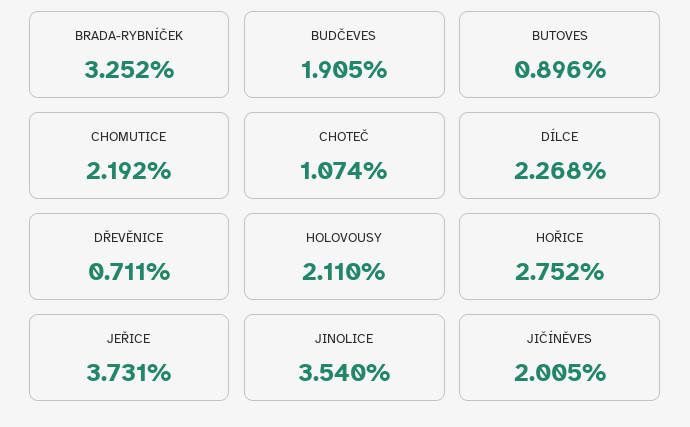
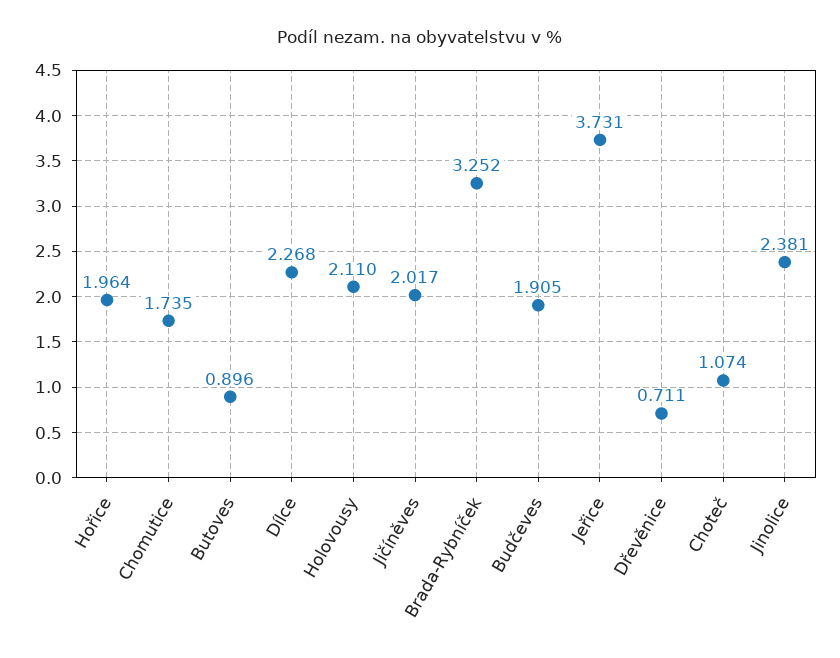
  {
    "BRADA-RYBNÍČEK": 3.252,
    "BUDČEVES": 1.905,
    "BUTOVES": 0.896,
-   "CHOMUTICE": 2.192,
+   "CHOMUTICE": 1.735,
    "CHOTEČ": 1.074,
    "DÍLCE": 2.268,
    "DŘEVĚNICE": 0.711,
    "HOLOVOUSY": 2.11,
-   "HOŘICE": 2.752,
+   "HOŘICE": 1.964,
    "JEŘICE": 3.731,
-   "JINOLICE": 3.54,
+   "JINOLICE": 2.381,
-   "JIČÍNĚVES": 2.005
+   "JIČÍNĚVES": 2.017
  }

